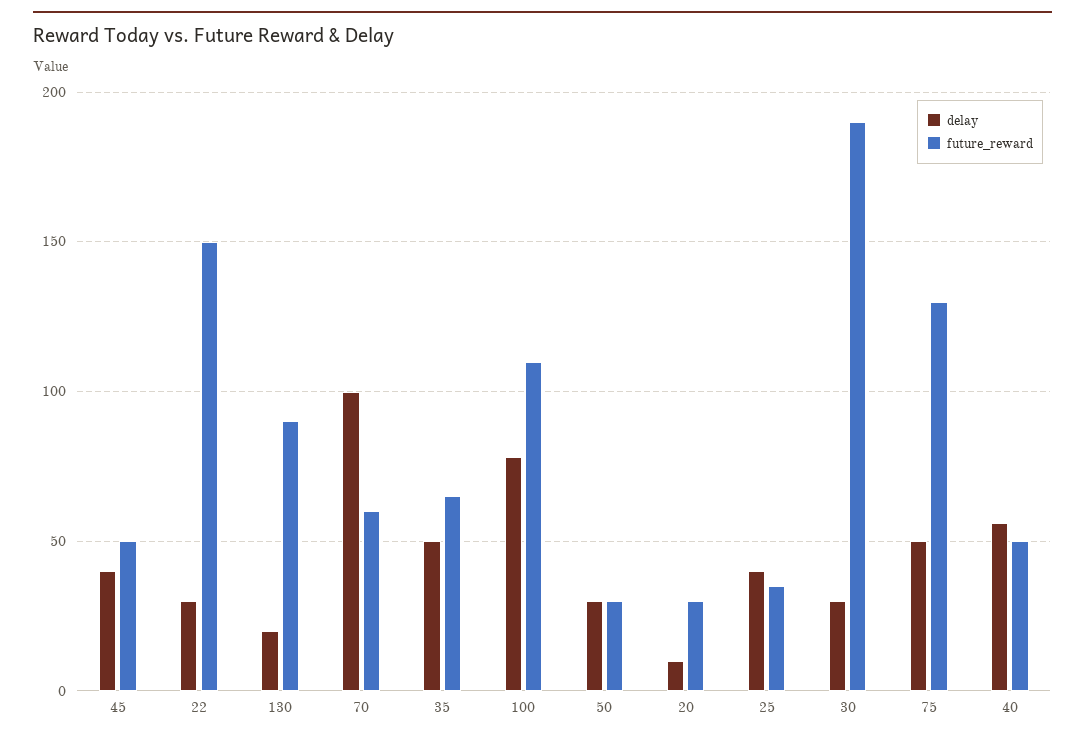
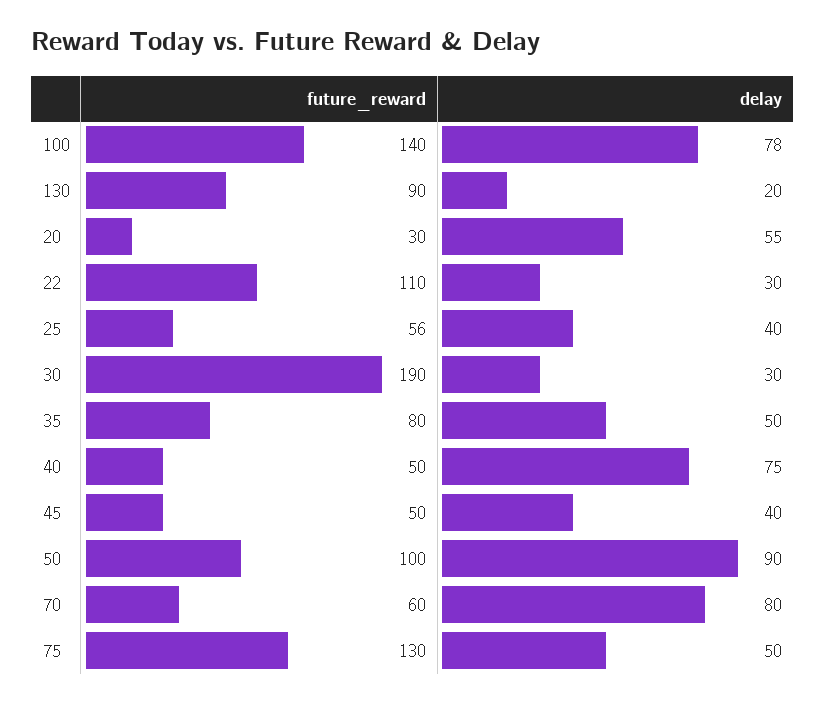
  {
    "delay": {
      "45": 40,
      "22": 30,
      "130": 20,
-     "70": 100,
+     "70": 80,
      "35": 50,
      "100": 78,
-     "50": 30,
+     "50": 90,
-     "20": 10,
+     "20": 55,
      "25": 40,
      "30": 30,
      "75": 50,
-     "40": 55
+     "40": 75
    },
    "future_reward": {
      "45": 50,
-     "22": 150,
+     "22": 110,
      "130": 90,
      "70": 60,
-     "35": 65,
+     "35": 80,
-     "100": 110,
+     "100": 140,
-     "50": 30,
+     "50": 100,
      "20": 30,
-     "25": 35,
+     "25": 56,
      "30": 190,
      "75": 130,
      "40": 50
    }
  }

